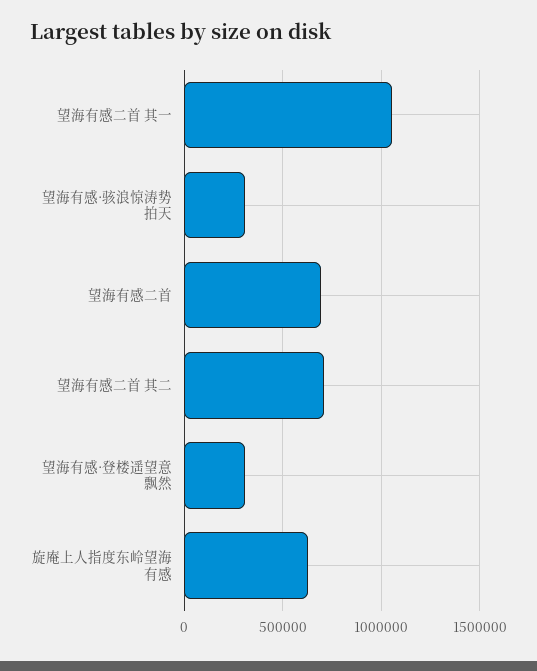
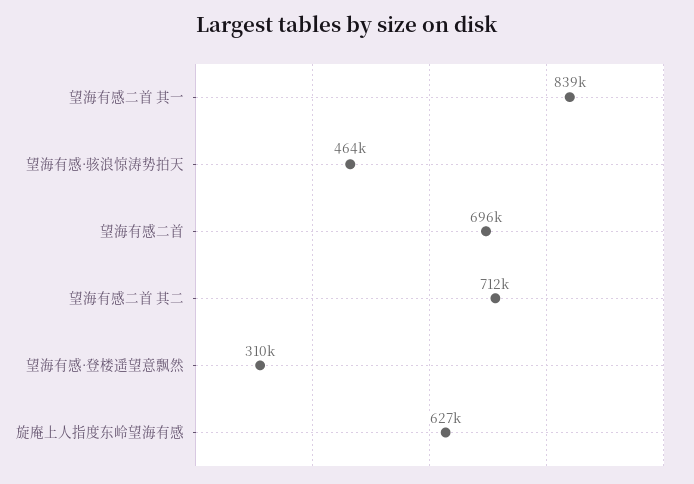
  {
-   "望海有感二首 其一": 1050000,
+   "望海有感二首 其一": 839000,
-   "望海有感·骇浪惊涛势拍天": 300000,
+   "望海有感·骇浪惊涛势拍天": 464000,
    "望海有感二首": 696000,
    "望海有感二首 其二": 712000,
    "望海有感·登楼遥望意飘然": 310000,
    "旋庵上人指度东岭望海有感": 627000
  }

